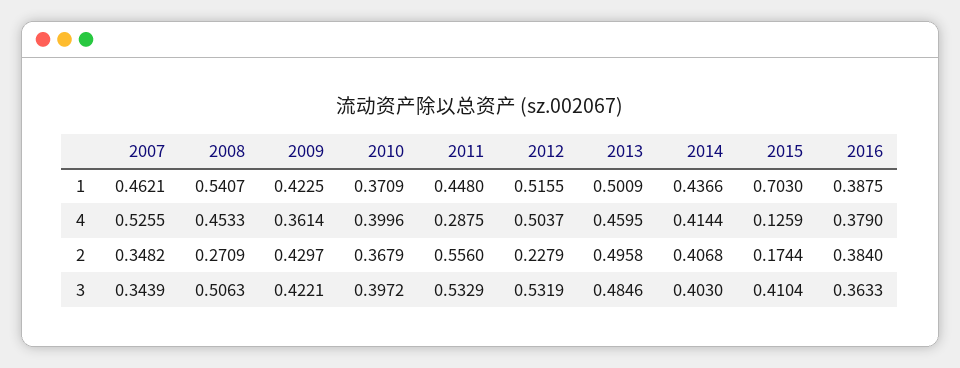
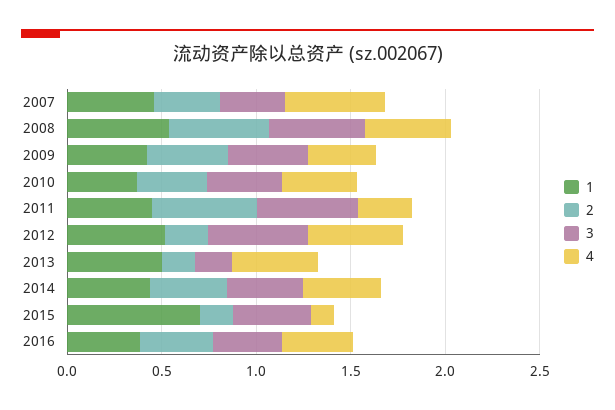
  {
    "1": {
      "2007": 0.4621,
      "2008": 0.5407,
      "2009": 0.4225,
      "2010": 0.3709,
      "2011": 0.448,
      "2012": 0.5155,
      "2013": 0.5009,
      "2014": 0.4366,
      "2015": 0.703,
      "2016": 0.3875
    },
    "4": {
      "2007": 0.5255,
      "2008": 0.4533,
      "2009": 0.3614,
      "2010": 0.3996,
      "2011": 0.2875,
      "2012": 0.5037,
      "2013": 0.4595,
      "2014": 0.4144,
      "2015": 0.1259,
      "2016": 0.379
    },
    "2": {
      "2007": 0.3482,
-     "2008": 0.2709,
+     "2008": 0.5,
      "2009": 0.4297,
      "2010": 0.3679,
      "2011": 0.556,
      "2012": 0.2279,
-     "2013": 0.4958,
+     "2013": 0.2,
      "2014": 0.4068,
      "2015": 0.1744,
      "2016": 0.384
    },
    "3": {
      "2007": 0.3439,
      "2008": 0.5063,
      "2009": 0.4221,
      "2010": 0.3972,
      "2011": 0.5329,
      "2012": 0.5319,
-     "2013": 0.4846,
+     "2013": 0.2,
      "2014": 0.403,
      "2015": 0.4104,
      "2016": 0.3633
    }
  }

